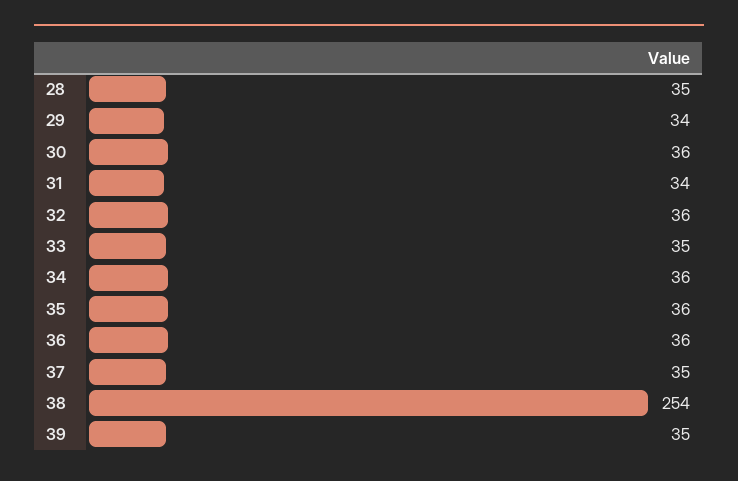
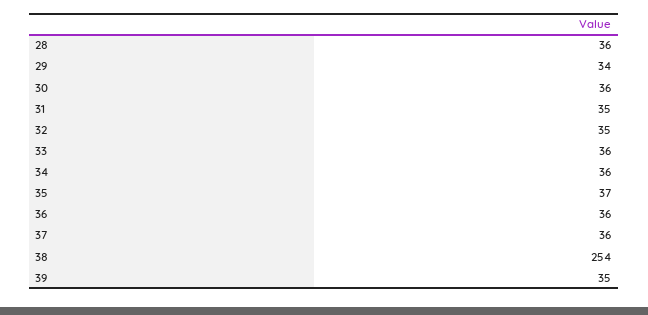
  {
-   "28": 35,
+   "28": 36,
    "29": 34,
    "30": 36,
-   "31": 34,
+   "31": 35,
-   "32": 36,
+   "32": 35,
-   "33": 35,
+   "33": 36,
    "34": 36,
-   "35": 36,
+   "35": 37,
    "36": 36,
-   "37": 35,
+   "37": 36,
    "38": 254,
    "39": 35
  }

